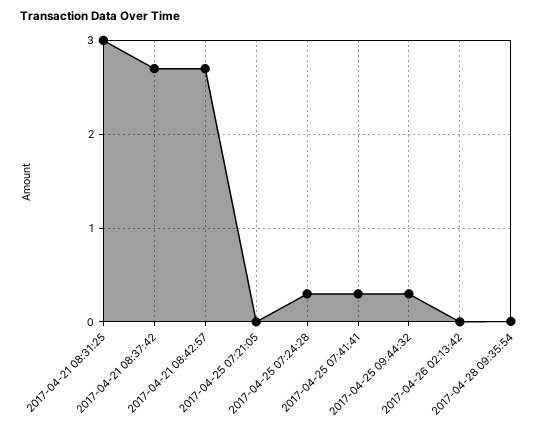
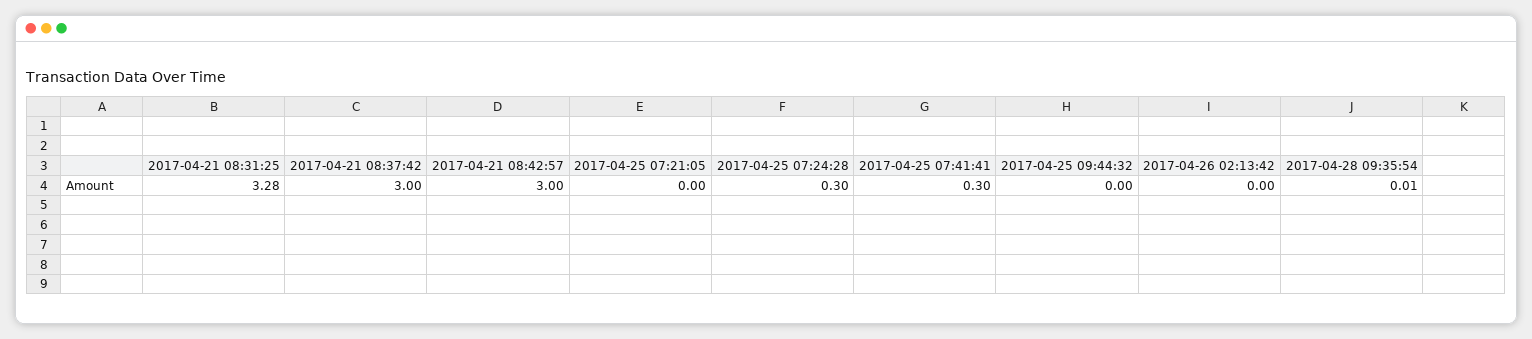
  {
-   "2017-04-21 08:31:25": 3,
+   "2017-04-21 08:31:25": 3.28,
-   "2017-04-21 08:37:42": 2.7,
+   "2017-04-21 08:37:42": 3,
-   "2017-04-21 08:42:57": 2.7,
+   "2017-04-21 08:42:57": 3,
    "2017-04-25 07:21:05": 0,
    "2017-04-25 07:24:28": 0.3,
    "2017-04-25 07:41:41": 0.3,
-   "2017-04-25 09:44:32": 0.3,
+   "2017-04-25 09:44:32": 0,
    "2017-04-26 02:13:42": 0,
    "2017-04-28 09:35:54": 0.01
  }

